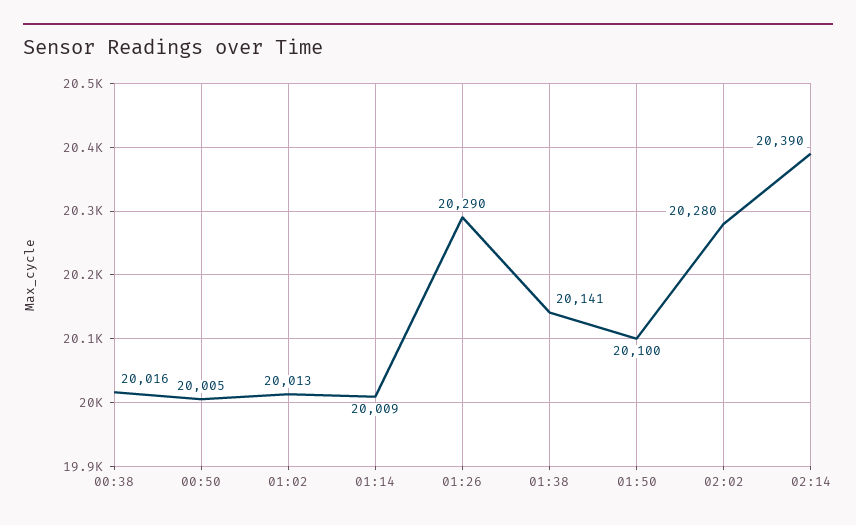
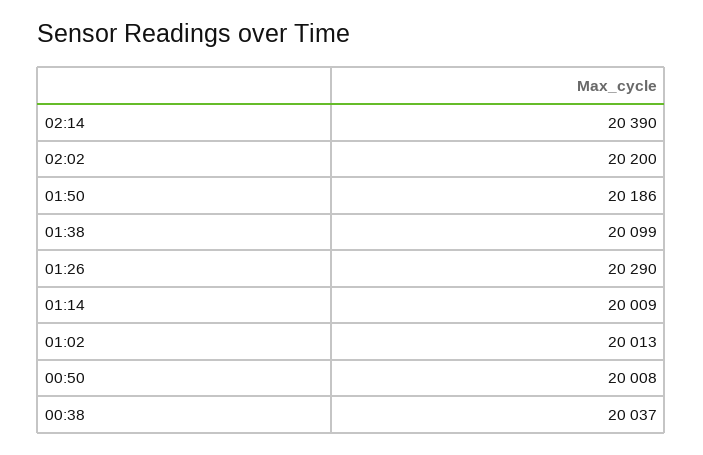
  {
-   "00:38": 20016,
+   "00:38": 20037,
-   "00:50": 20005,
+   "00:50": 20008,
    "01:02": 20013,
    "01:14": 20009,
    "01:26": 20290,
-   "01:38": 20141,
+   "01:38": 20099,
-   "01:50": 20100,
+   "01:50": 20186,
-   "02:02": 20280,
+   "02:02": 20200,
    "02:14": 20390
  }

